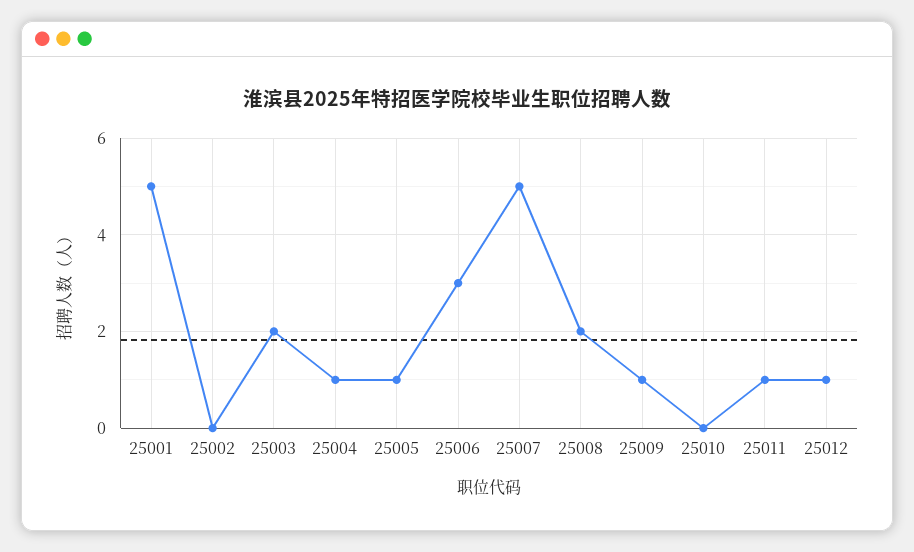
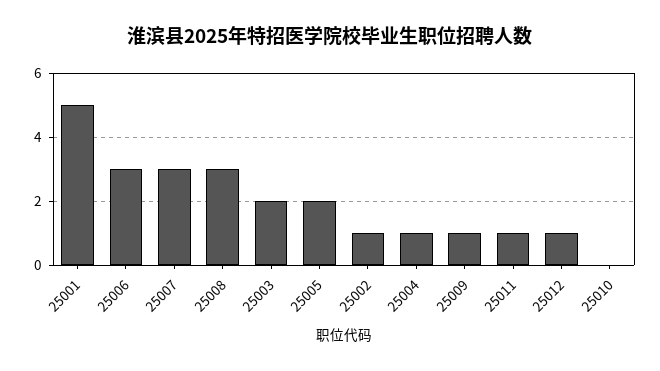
  {
    "25001": 5,
-   "25002": 0,
+   "25002": 1,
    "25003": 2,
    "25004": 1,
-   "25005": 1,
+   "25005": 2,
    "25006": 3,
-   "25007": 5,
+   "25007": 3,
-   "25008": 2,
+   "25008": 3,
    "25009": 1,
    "25010": 0,
    "25011": 1,
    "25012": 1
  }

